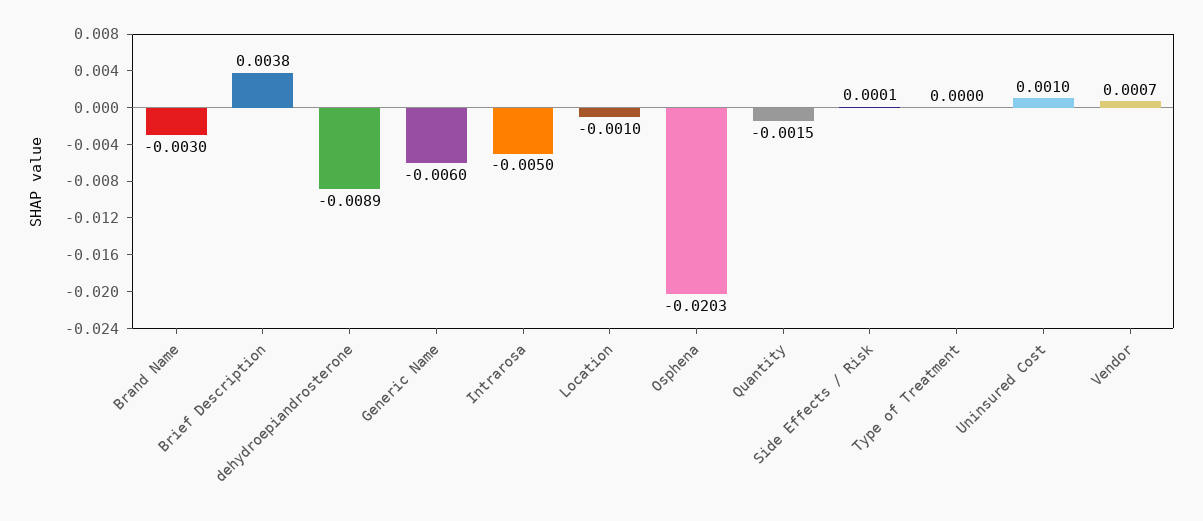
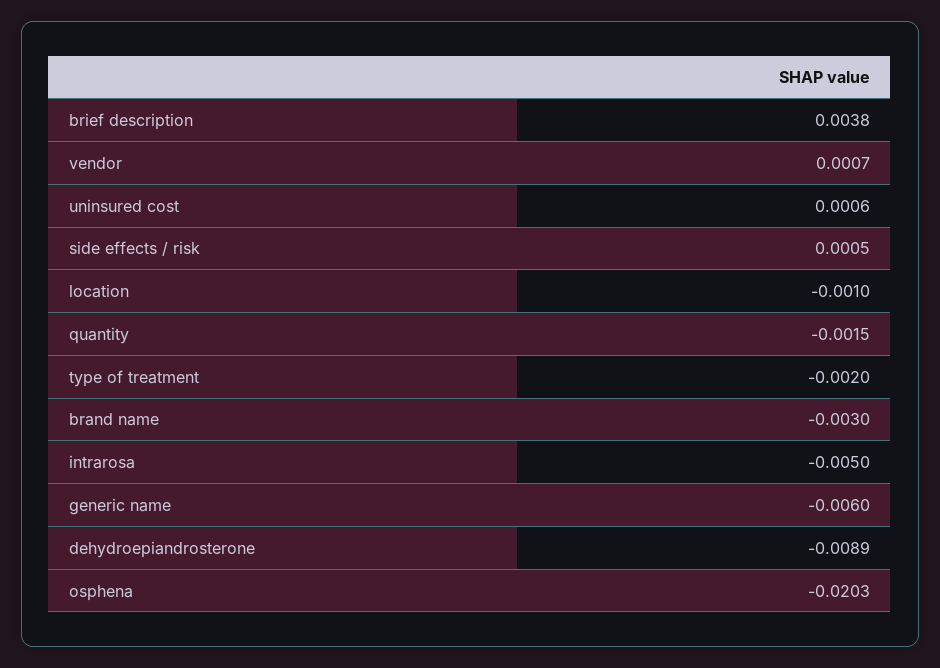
  {
    "Brand Name": -0.003,
    "Brief Description": 0.0038,
    "dehydroepiandrosterone": -0.0089,
    "Generic Name": -0.006,
    "Intrarosa": -0.005,
    "Location": -0.001,
    "Osphena": -0.0203,
    "Quantity": -0.0015,
-   "Side Effects / Risk": 0.0001,
+   "Side Effects / Risk": 0.0005,
-   "Type of Treatment": 0,
+   "Type of Treatment": -0.002,
-   "Uninsured Cost": 0.001,
+   "Uninsured Cost": 0.0006,
    "Vendor": 0.0007
  }

